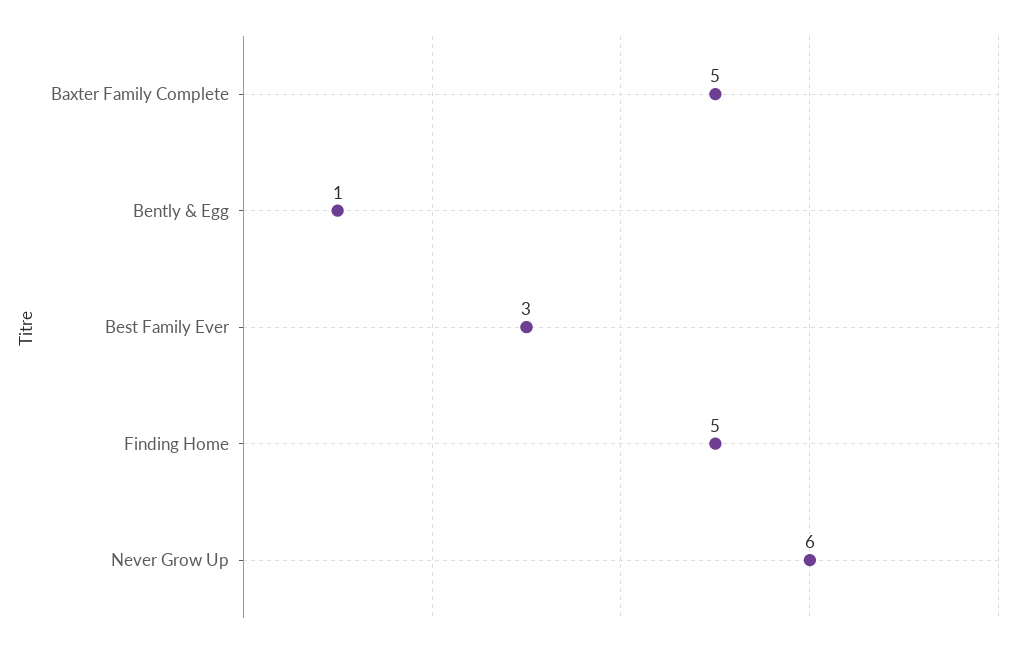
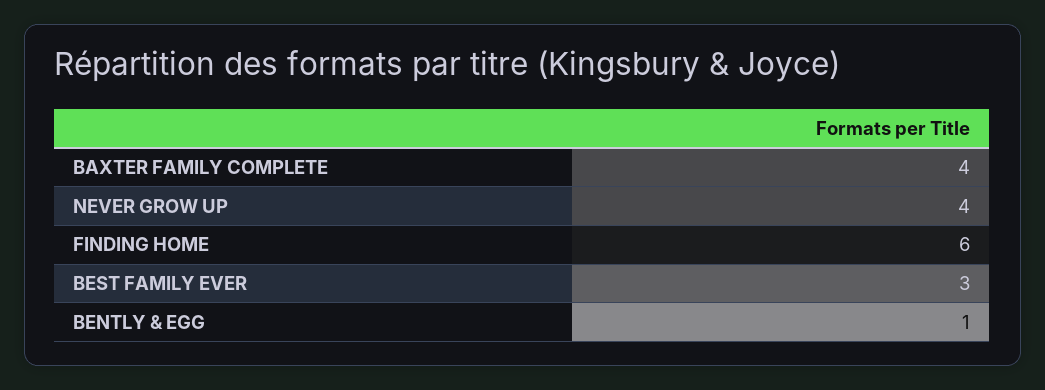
  {
-   "Baxter Family Complete": 5,
+   "Baxter Family Complete": 4,
    "Bently & Egg": 1,
    "Best Family Ever": 3,
-   "Finding Home": 5,
+   "Finding Home": 6,
-   "Never Grow Up": 6
+   "Never Grow Up": 4
  }

